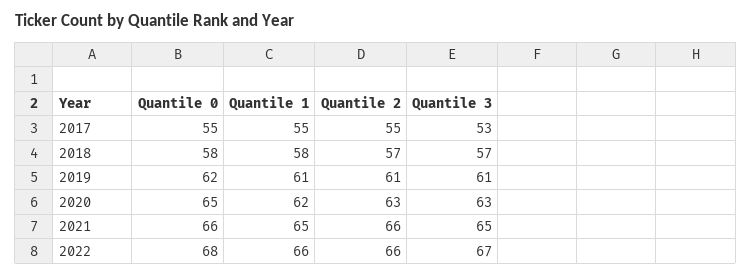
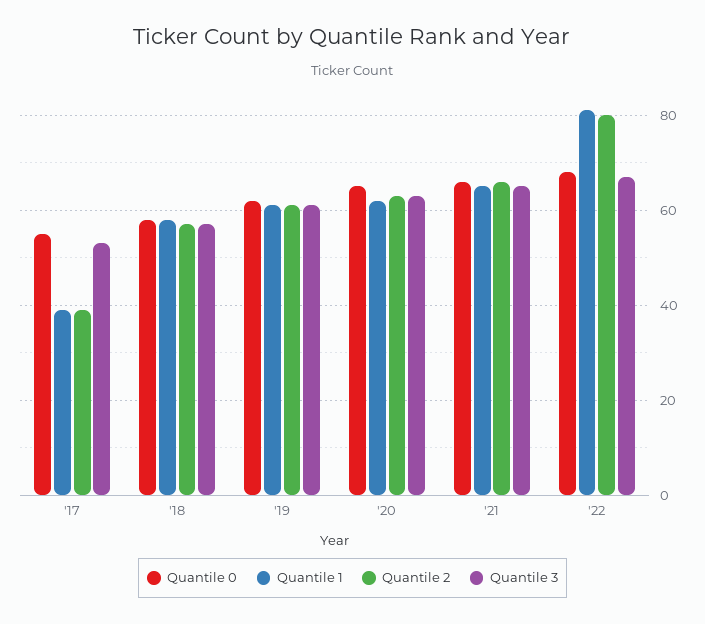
  {
    "Quantile 0": {
      "2017": 55,
      "2018": 58,
      "2019": 62,
      "2020": 65,
      "2021": 66,
      "2022": 68
    },
    "Quantile 1": {
-     "2017": 55,
+     "2017": 40,
      "2018": 58,
      "2019": 61,
      "2020": 62,
      "2021": 65,
-     "2022": 66
+     "2022": 80
    },
    "Quantile 2": {
-     "2017": 55,
+     "2017": 40,
      "2018": 57,
      "2019": 61,
      "2020": 63,
      "2021": 66,
-     "2022": 66
+     "2022": 80
    },
    "Quantile 3": {
      "2017": 53,
      "2018": 57,
      "2019": 61,
      "2020": 63,
      "2021": 65,
      "2022": 67
    }
  }

